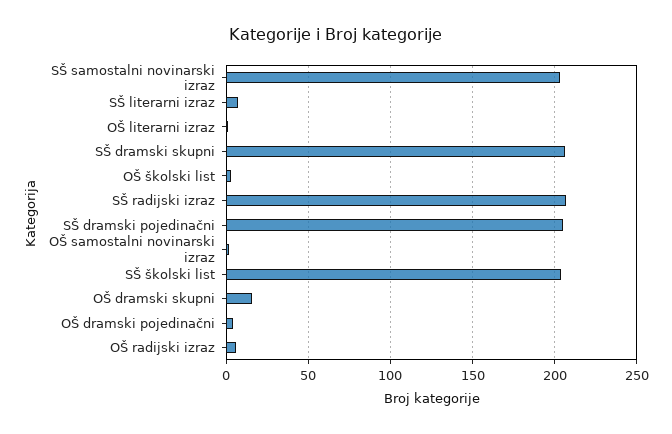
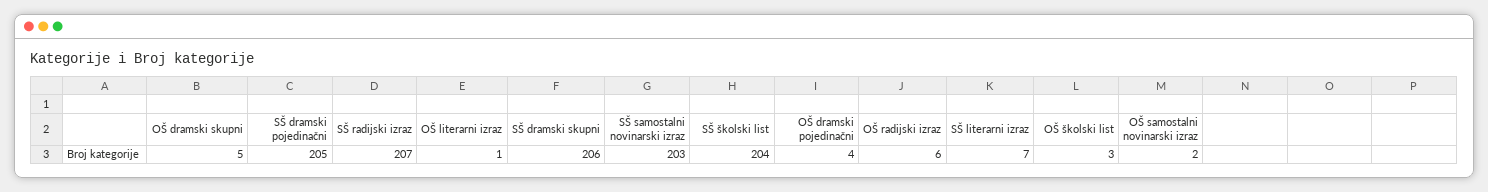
  {
    "SŠ samostalni novinarski izraz": 203,
    "SŠ literarni izraz": 7,
    "OŠ literarni izraz": 1,
    "SŠ dramski skupni": 206,
    "OŠ školski list": 3,
    "SŠ radijski izraz": 207,
    "SŠ dramski pojedinačni": 205,
    "OŠ samostalni novinarski izraz": 2,
    "SŠ školski list": 204,
-   "OŠ dramski skupni": 15,
+   "OŠ dramski skupni": 5,
    "OŠ dramski pojedinačni": 4,
    "OŠ radijski izraz": 6
  }

